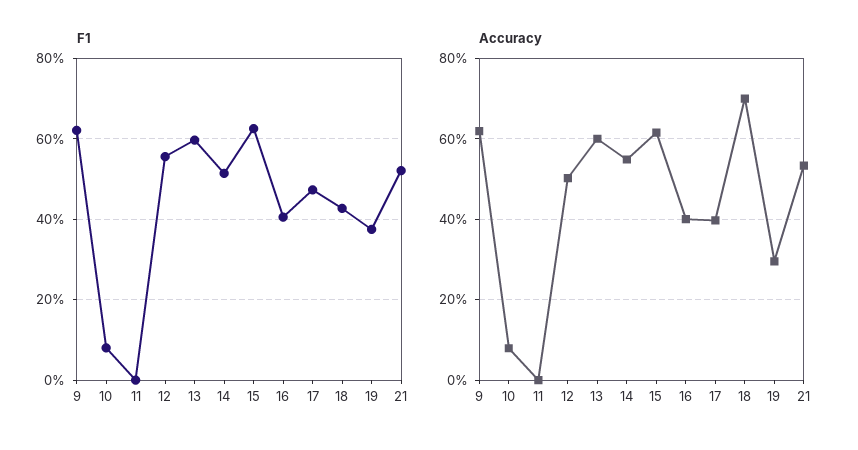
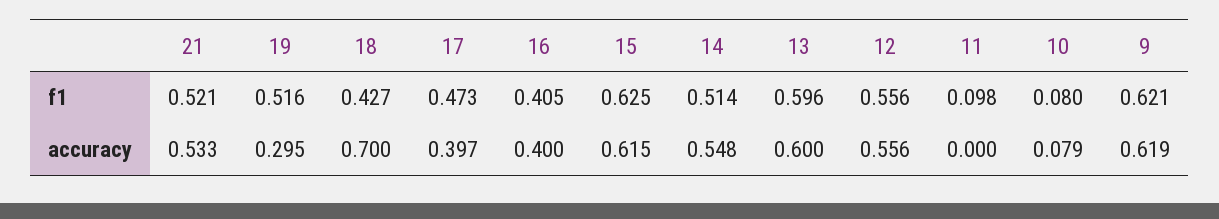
  {
    "F1": {
      "9": 0.621,
      "10": 0.08,
-     "11": 0,
+     "11": 0.098,
      "12": 0.556,
      "13": 0.596,
      "14": 0.514,
      "15": 0.625,
      "16": 0.405,
      "17": 0.473,
      "18": 0.427,
-     "19": 0.38,
+     "19": 0.516,
      "21": 0.521
    },
    "Accuracy": {
      "9": 0.619,
      "10": 0.079,
      "11": 0,
-     "12": 0.5,
+     "12": 0.556,
      "13": 0.6,
      "14": 0.548,
      "15": 0.615,
      "16": 0.4,
      "17": 0.397,
      "18": 0.7,
      "19": 0.295,
      "21": 0.533
    }
  }

